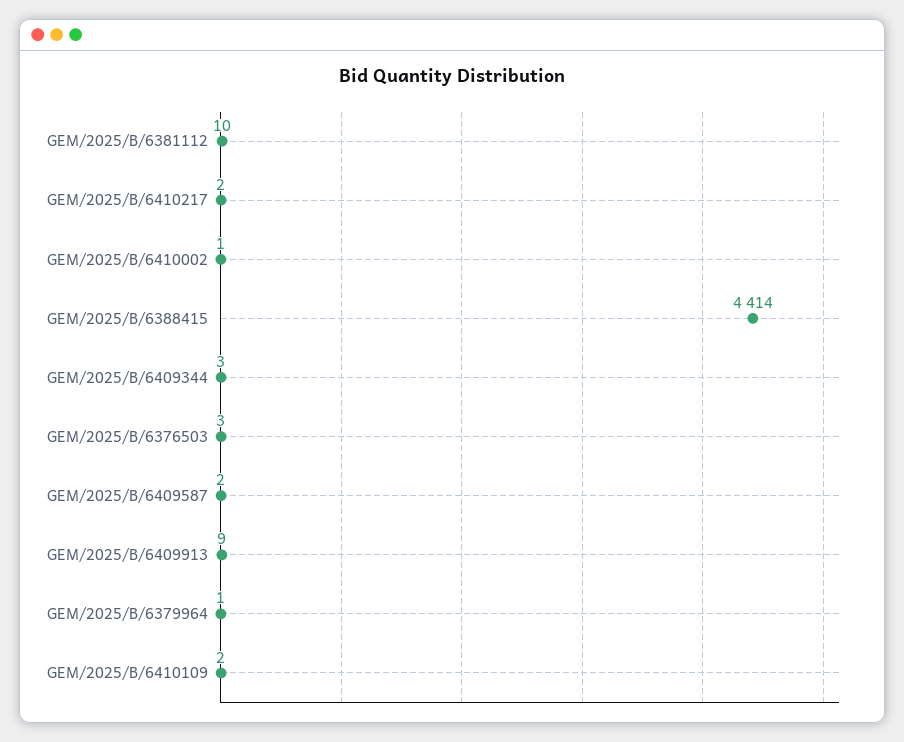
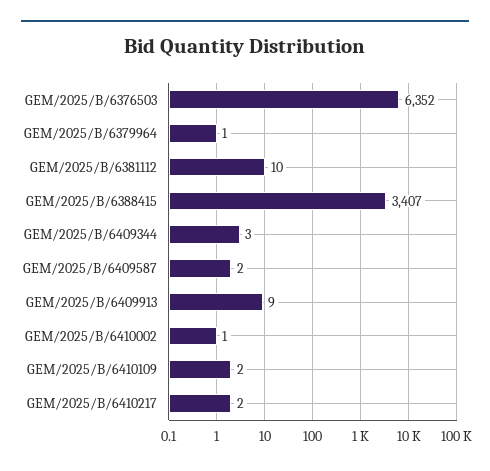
  {
    "GEM/2025/B/6381112": 10,
    "GEM/2025/B/6410217": 2,
    "GEM/2025/B/6410002": 1,
-   "GEM/2025/B/6388415": 4414,
+   "GEM/2025/B/6388415": 3407,
    "GEM/2025/B/6409344": 3,
-   "GEM/2025/B/6376503": 3,
+   "GEM/2025/B/6376503": 6352,
    "GEM/2025/B/6409587": 2,
    "GEM/2025/B/6409913": 9,
    "GEM/2025/B/6379964": 1,
    "GEM/2025/B/6410109": 2
  }

